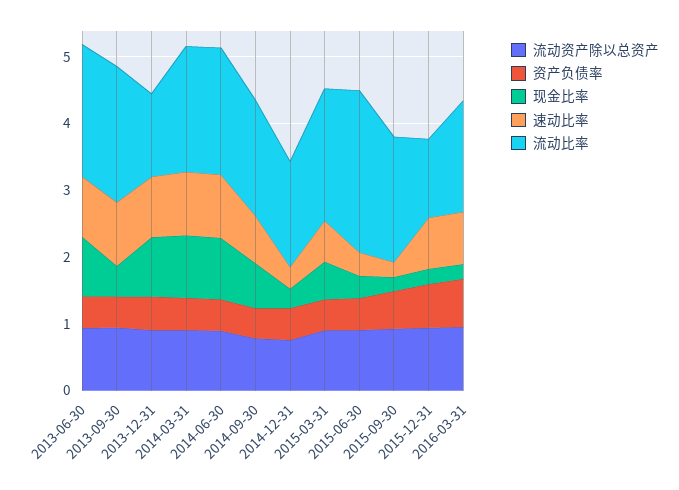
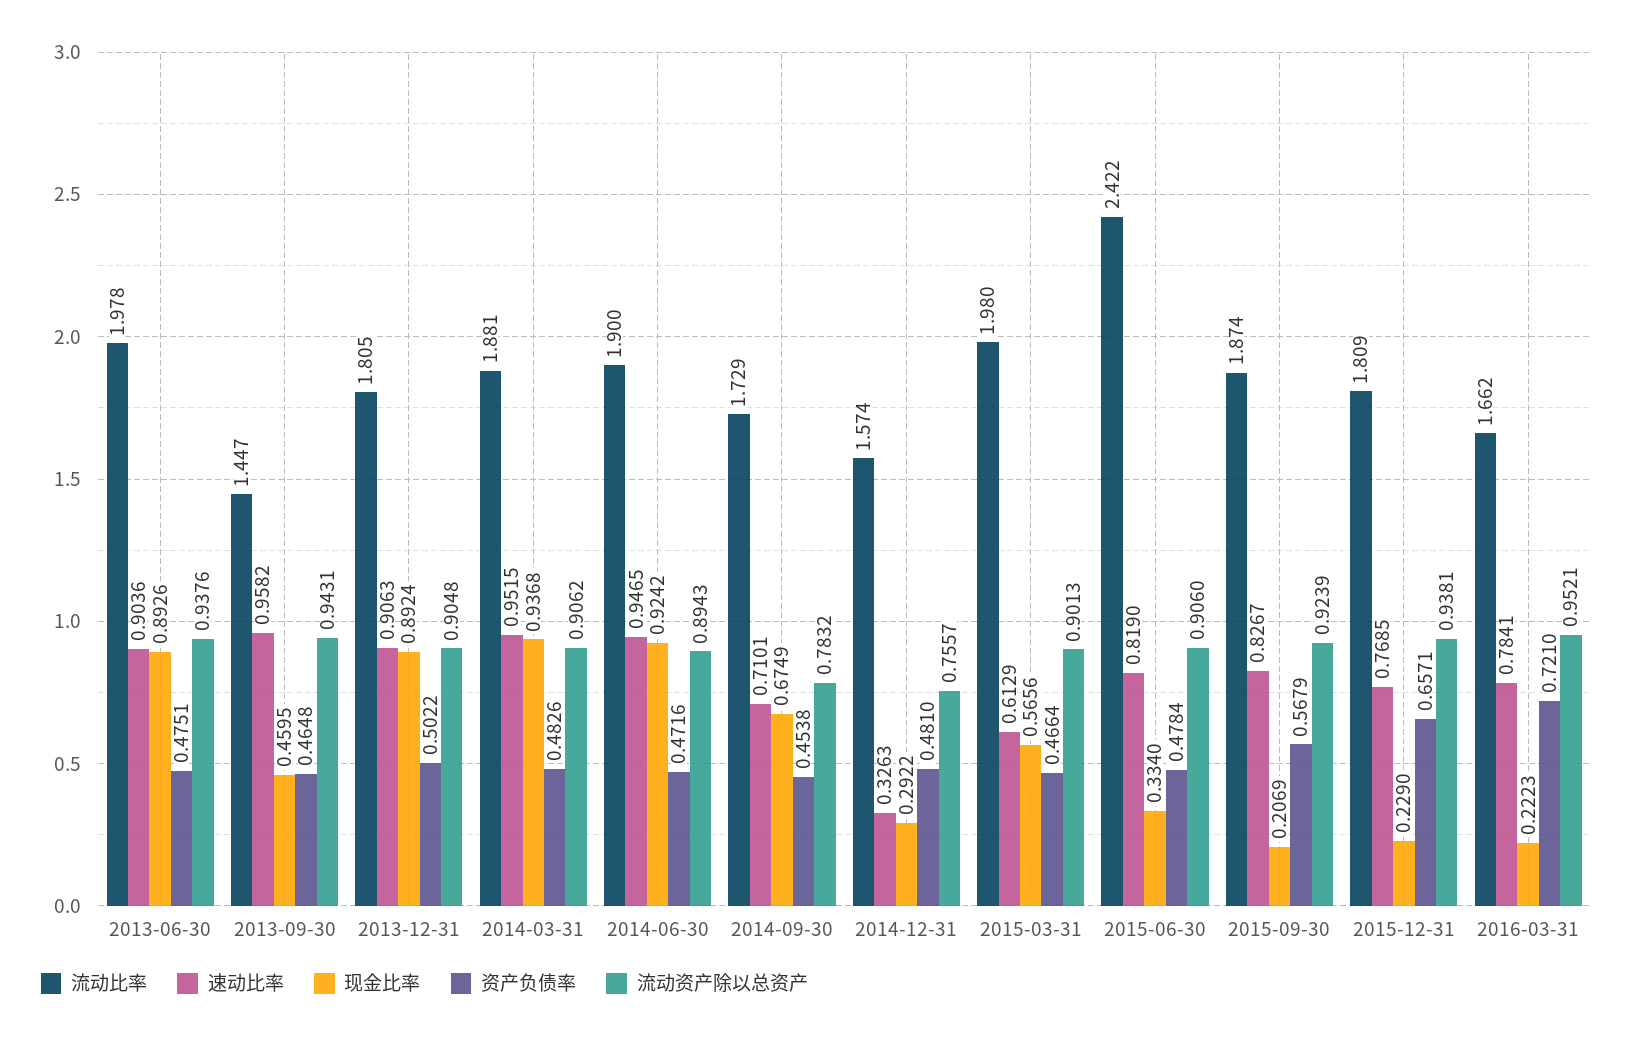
  {
    "流动资产除以总资产": {
      "2013-06-30": 0.9376,
      "2013-09-30": 0.9431,
      "2013-12-31": 0.9048,
      "2014-03-31": 0.9062,
      "2014-06-30": 0.8943,
      "2014-09-30": 0.7832,
      "2014-12-31": 0.7557,
      "2015-03-31": 0.9013,
      "2015-06-30": 0.906,
      "2015-09-30": 0.9239,
      "2015-12-31": 0.9381,
      "2016-03-31": 0.9521
    },
    "资产负债率": {
      "2013-06-30": 0.4751,
      "2013-09-30": 0.4648,
      "2013-12-31": 0.5022,
      "2014-03-31": 0.4826,
      "2014-06-30": 0.4716,
      "2014-09-30": 0.4538,
      "2014-12-31": 0.481,
      "2015-03-31": 0.4664,
      "2015-06-30": 0.4784,
      "2015-09-30": 0.5679,
      "2015-12-31": 0.6571,
      "2016-03-31": 0.721
    },
    "现金比率": {
      "2013-06-30": 0.8926,
      "2013-09-30": 0.4595,
      "2013-12-31": 0.8924,
      "2014-03-31": 0.9368,
      "2014-06-30": 0.9242,
      "2014-09-30": 0.6749,
      "2014-12-31": 0.2922,
      "2015-03-31": 0.5656,
      "2015-06-30": 0.334,
      "2015-09-30": 0.2069,
      "2015-12-31": 0.229,
      "2016-03-31": 0.2223
    },
    "速动比率": {
      "2013-06-30": 0.9036,
      "2013-09-30": 0.9582,
      "2013-12-31": 0.9063,
      "2014-03-31": 0.9515,
      "2014-06-30": 0.9465,
      "2014-09-30": 0.7101,
      "2014-12-31": 0.3263,
      "2015-03-31": 0.6129,
-     "2015-06-30": 0.4,
+     "2015-06-30": 0.819,
-     "2015-09-30": 0.2,
+     "2015-09-30": 0.8267,
      "2015-12-31": 0.7685,
      "2016-03-31": 0.7841
    },
    "流动比率": {
      "2013-06-30": 1.978,
-     "2013-09-30": 2,
+     "2013-09-30": 1.447,
-     "2013-12-31": 1.2,
+     "2013-12-31": 1.805,
      "2014-03-31": 1.881,
      "2014-06-30": 1.9,
      "2014-09-30": 1.729,
      "2014-12-31": 1.574,
      "2015-03-31": 1.98,
      "2015-06-30": 2.422,
      "2015-09-30": 1.874,
-     "2015-12-31": 1.2,
+     "2015-12-31": 1.809,
      "2016-03-31": 1.662
    }
  }

